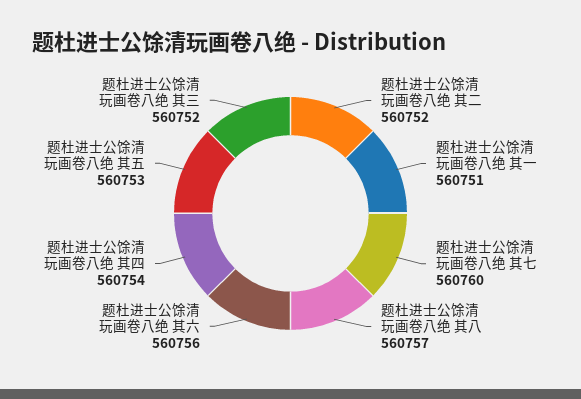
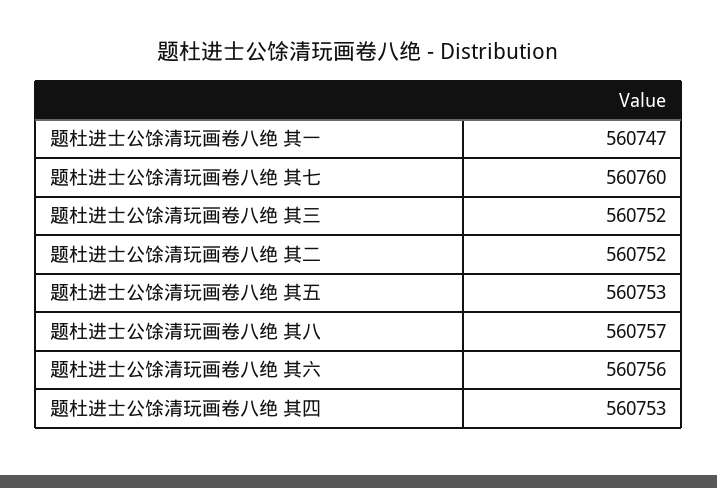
  {
    "题杜进士公馀清玩画卷八绝 其二": 560752,
-   "题杜进士公馀清玩画卷八绝 其一": 560751,
+   "题杜进士公馀清玩画卷八绝 其一": 560747,
    "题杜进士公馀清玩画卷八绝 其七": 560760,
    "题杜进士公馀清玩画卷八绝 其八": 560757,
    "题杜进士公馀清玩画卷八绝 其六": 560756,
-   "题杜进士公馀清玩画卷八绝 其四": 560754,
+   "题杜进士公馀清玩画卷八绝 其四": 560753,
    "题杜进士公馀清玩画卷八绝 其五": 560753,
    "题杜进士公馀清玩画卷八绝 其三": 560752
  }

